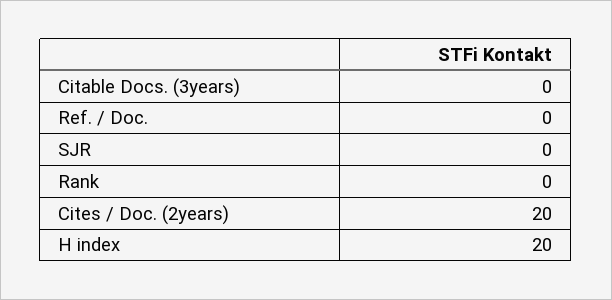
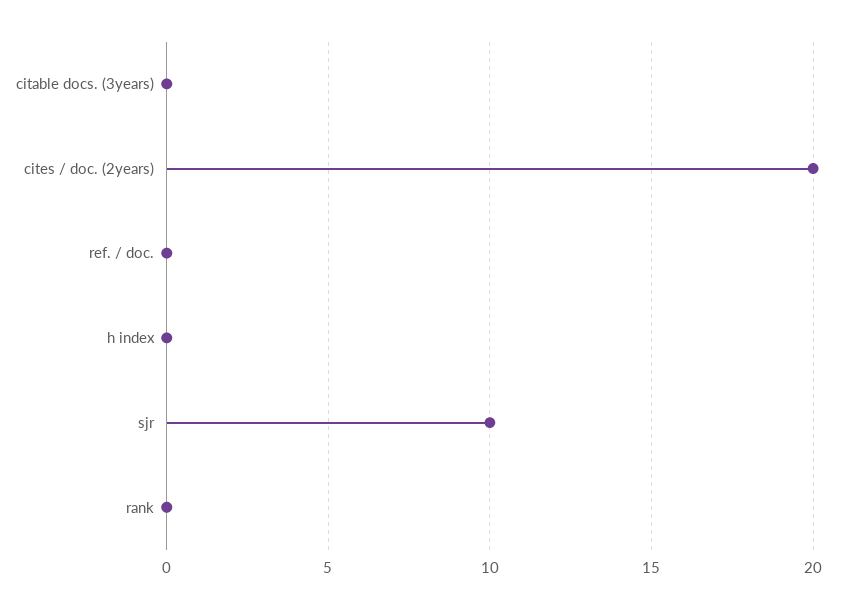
  {
    "Citable Docs. (3years)": 0,
    "Ref. / Doc.": 0,
-   "SJR": 0,
+   "SJR": 10,
    "Rank": 0,
    "Cites / Doc. (2years)": 20,
-   "H index": 20
+   "H index": 0
  }

